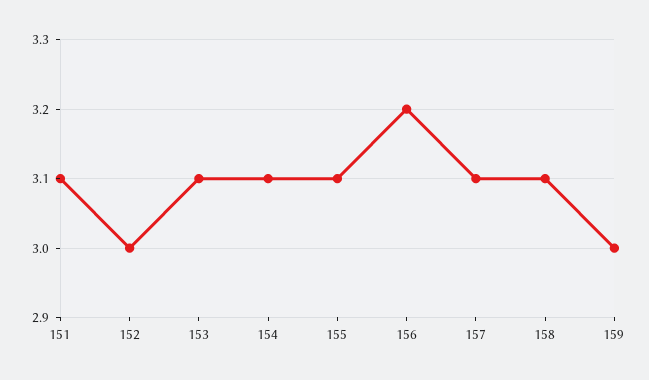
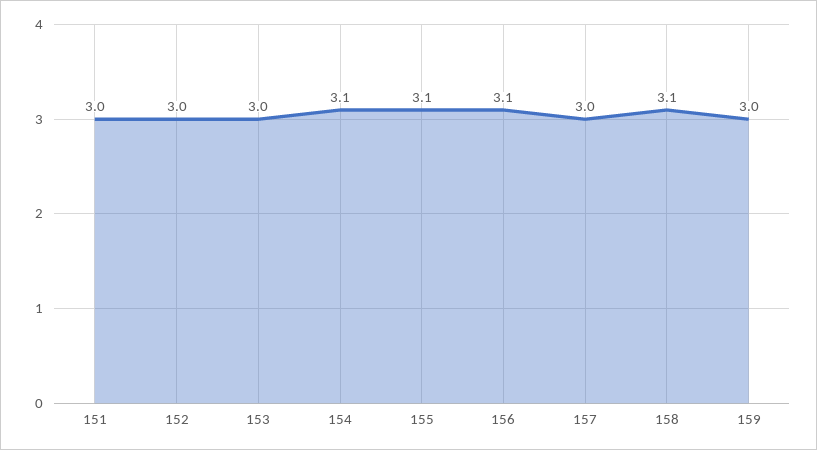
  {
-   "151": 3.1,
+   "151": 3,
    "152": 3,
-   "153": 3.1,
+   "153": 3,
    "154": 3.1,
    "155": 3.1,
-   "156": 3.2,
+   "156": 3.1,
-   "157": 3.1,
+   "157": 3,
    "158": 3.1,
    "159": 3
  }

